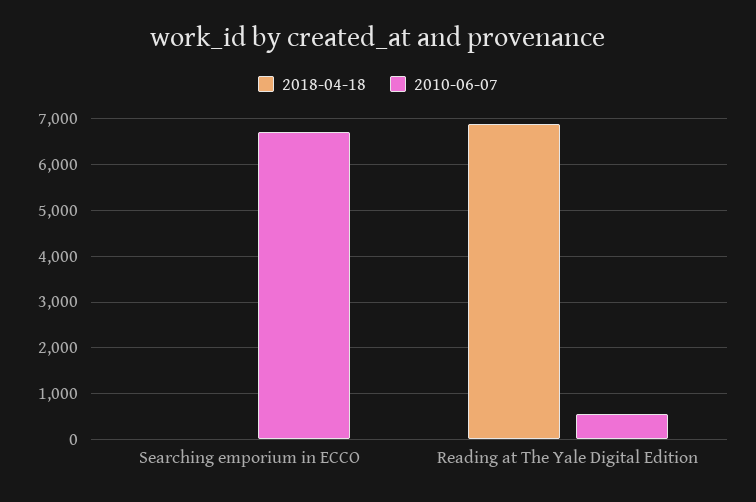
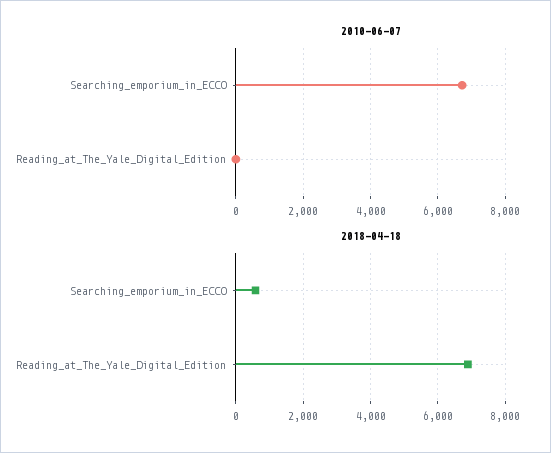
  {
    "2018-04-18": {
-     "Searching emporium in ECCO": 0,
+     "Searching emporium in ECCO": 600,
      "Reading at The Yale Digital Edition": 6800
    },
    "2010-06-07": {
      "Searching emporium in ECCO": 6800,
-     "Reading at The Yale Digital Edition": 600
+     "Reading at The Yale Digital Edition": 0
    }
  }

